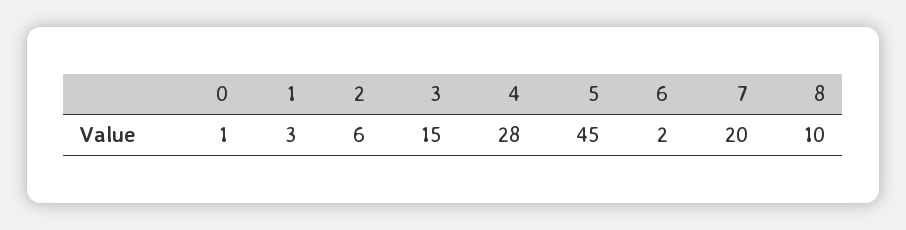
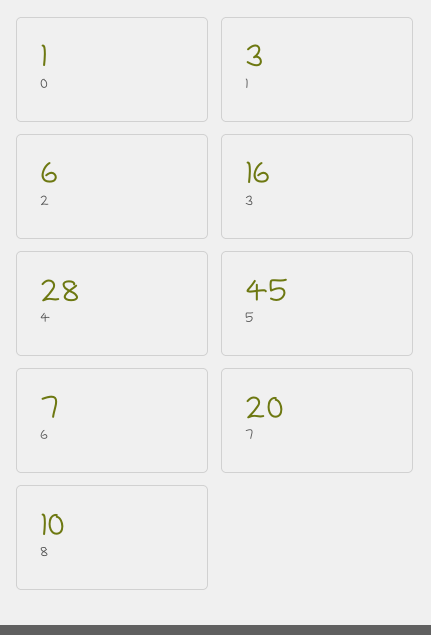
  {
    "0": 1,
    "1": 3,
    "2": 6,
-   "3": 15,
+   "3": 16,
    "4": 28,
    "5": 45,
-   "6": 2,
+   "6": 7,
    "7": 20,
    "8": 10
  }

